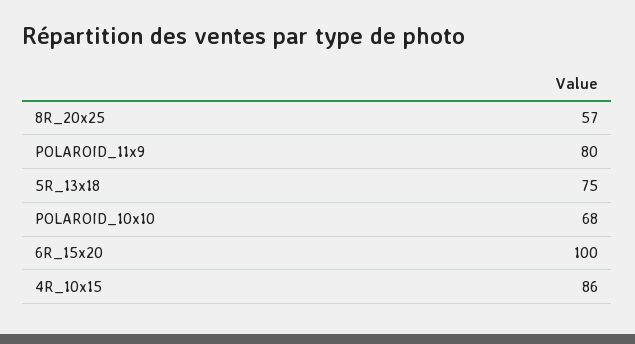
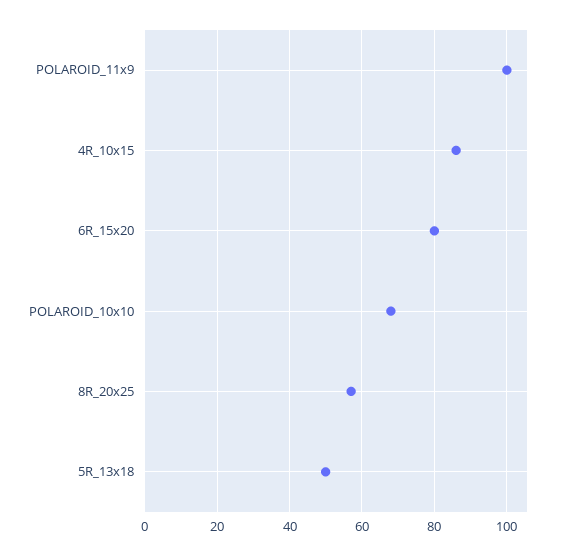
  {
    "8R_20x25": 57,
-   "POLAROID_11x9": 80,
+   "POLAROID_11x9": 100,
-   "5R_13x18": 75,
+   "5R_13x18": 50,
    "POLAROID_10x10": 68,
-   "6R_15x20": 100,
+   "6R_15x20": 80,
    "4R_10x15": 86
  }

